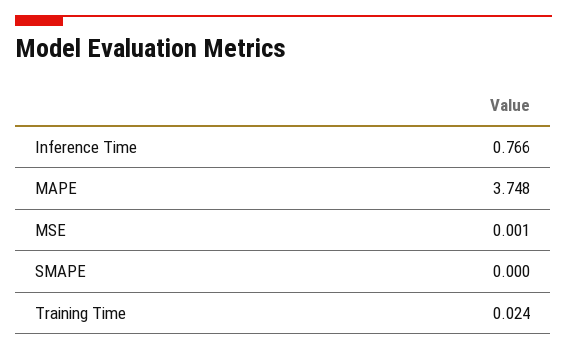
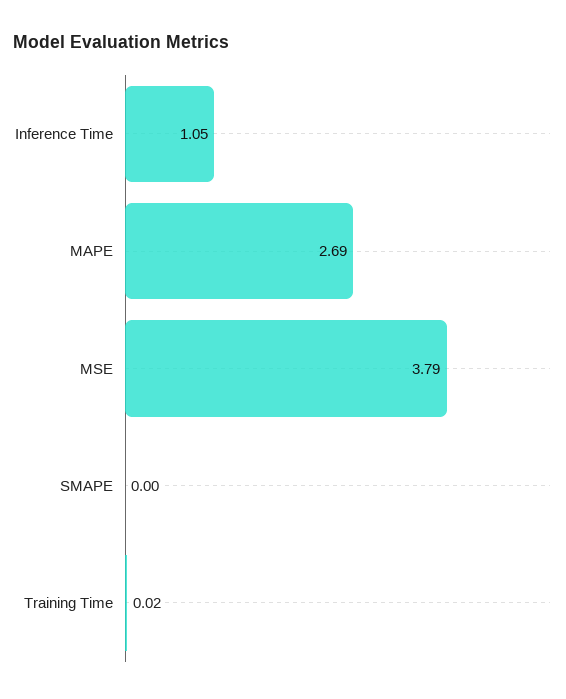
  {
-   "Inference Time": 0.766,
+   "Inference Time": 1.05,
-   "MAPE": 3.748,
+   "MAPE": 2.69,
-   "MSE": 0.001,
+   "MSE": 3.79,
    "SMAPE": 0,
    "Training Time": 0.024
  }

